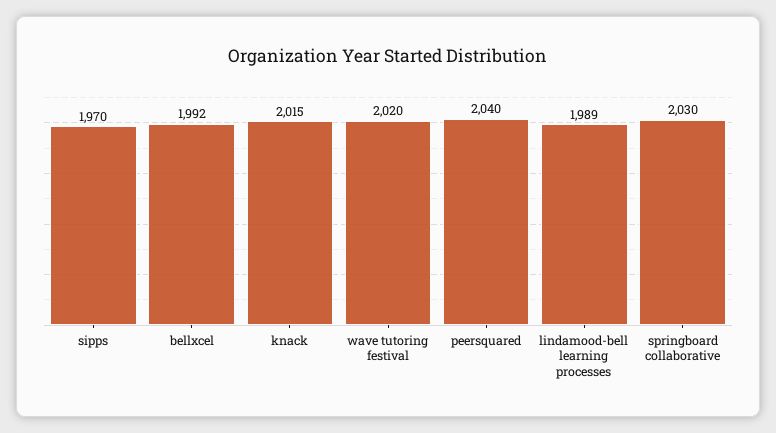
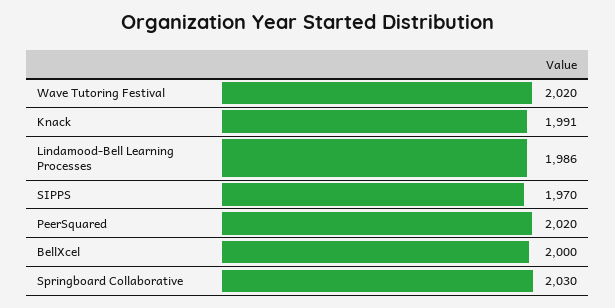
  {
    "sipps": 1970,
-   "bellxcel": 1992,
+   "bellxcel": 2000,
-   "knack": 2015,
+   "knack": 1991,
    "wave tutoring festival": 2020,
-   "peersquared": 2040,
+   "peersquared": 2020,
-   "lindamood-bell learning processes": 1989,
+   "lindamood-bell learning processes": 1986,
    "springboard collaborative": 2030
  }

